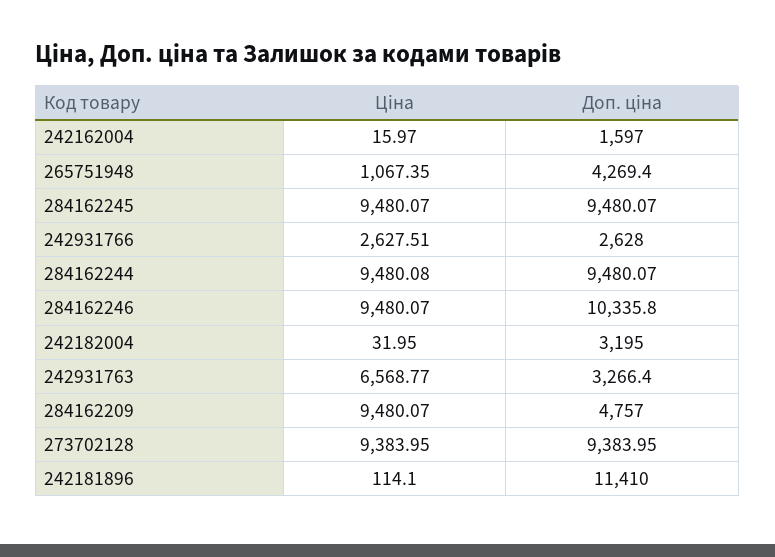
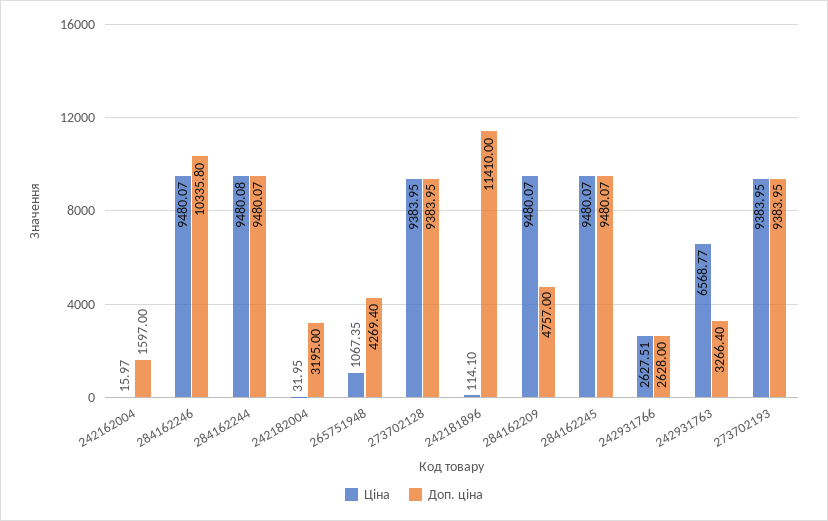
  {
    "Ціна": {
      "242162004": 15.97,
      "265751948": 1067.35,
      "284162245": 9480.07,
      "242931766": 2627.51,
      "284162244": 9480.08,
      "284162246": 9480.07,
      "242182004": 31.95,
      "242931763": 6568.77,
      "284162209": 9480.07,
      "273702128": 9383.95,
-     "242181896": 114.1
+     "242181896": 114.1,
+     "273702193": 9383.95
    },
    "Доп. ціна": {
      "242162004": 1597,
      "265751948": 4269.4,
      "284162245": 9480.07,
      "242931766": 2628,
      "284162244": 9480.07,
      "284162246": 10335.8,
      "242182004": 3195,
      "242931763": 3266.4,
      "284162209": 4757,
      "273702128": 9383.95,
-     "242181896": 11410
+     "242181896": 11410,
+     "273702193": 9383.95
    }
  }

